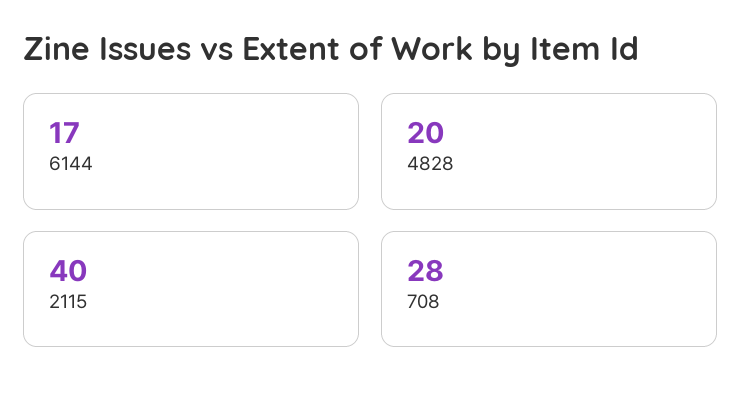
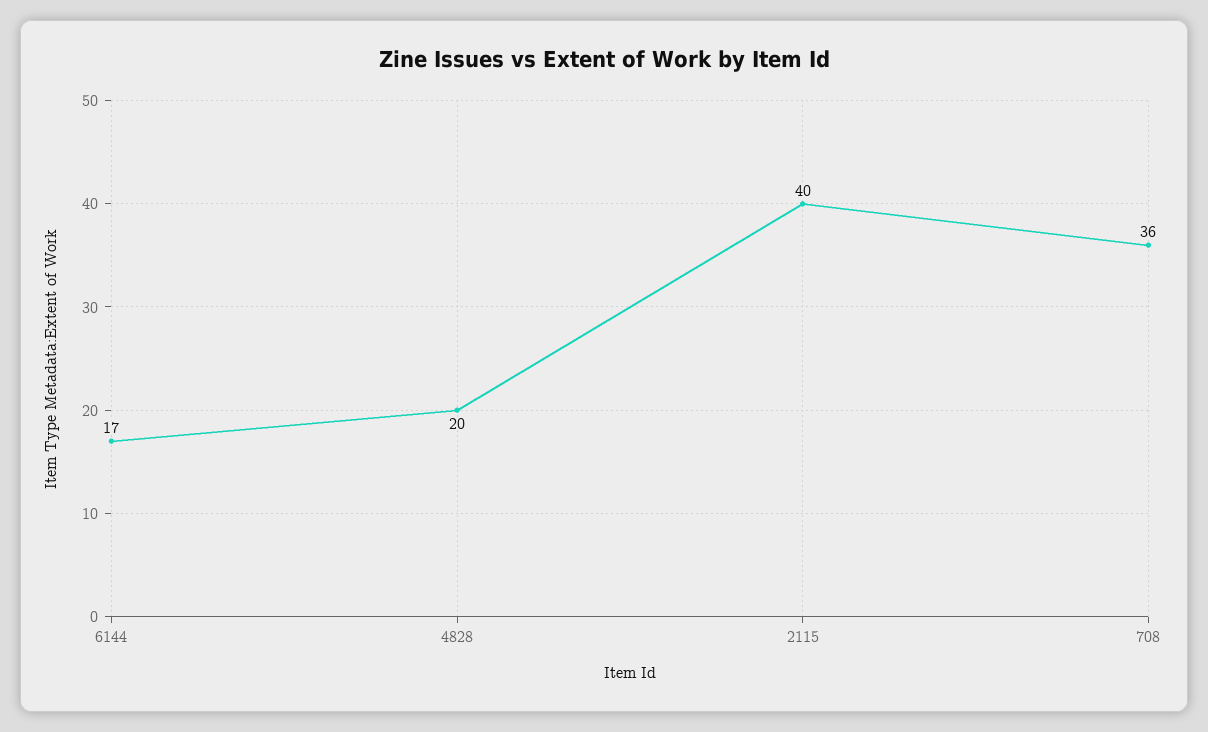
  {
    "6144": 17,
    "4828": 20,
    "2115": 40,
-   "708": 28
+   "708": 36
  }

